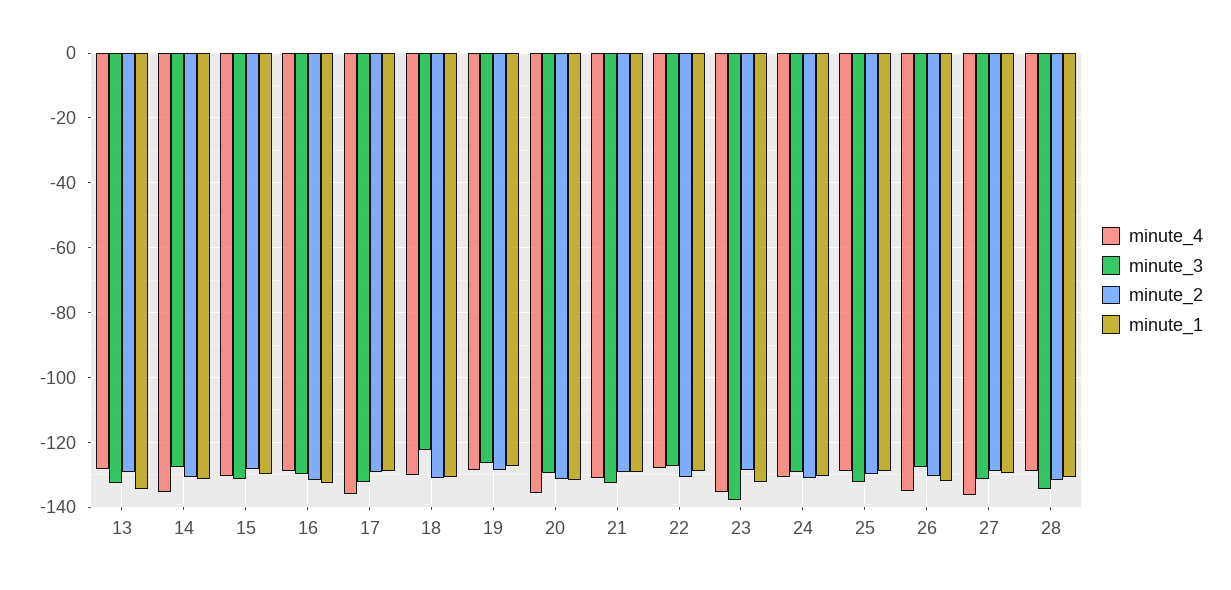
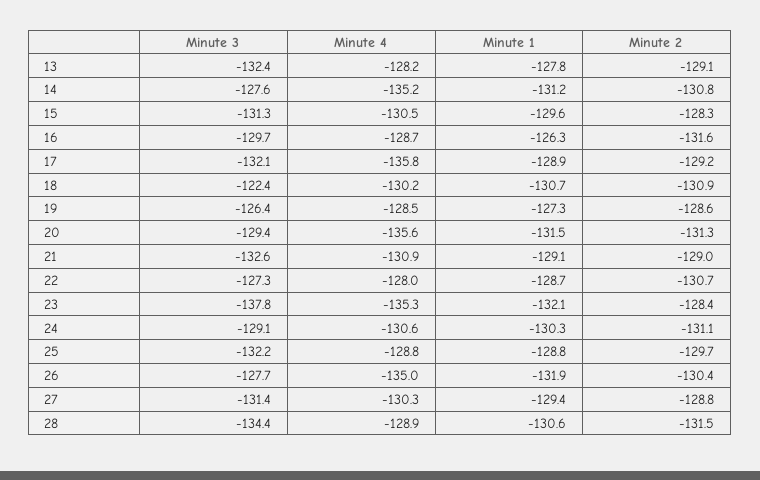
  {
    "minute_4": {
      "13": -128.2,
      "14": -135.2,
      "15": -130.5,
      "16": -128.7,
      "17": -135.8,
      "18": -130.2,
      "19": -128.5,
      "20": -135.6,
      "21": -130.9,
      "22": -128,
      "23": -135.3,
      "24": -130.6,
      "25": -128.8,
      "26": -135,
-     "27": -136,
+     "27": -130.3,
      "28": -128.9
    },
    "minute_3": {
      "13": -132.4,
      "14": -127.6,
      "15": -131.3,
      "16": -129.7,
      "17": -132.1,
      "18": -122.4,
      "19": -126.4,
      "20": -129.4,
      "21": -132.6,
      "22": -127.3,
      "23": -137.8,
      "24": -129.1,
      "25": -132.2,
      "26": -127.7,
      "27": -131.4,
      "28": -134.4
    },
    "minute_2": {
      "13": -129.1,
      "14": -130.8,
      "15": -128.3,
      "16": -131.6,
      "17": -129.2,
      "18": -130.9,
      "19": -128.6,
      "20": -131.3,
      "21": -129,
      "22": -130.7,
      "23": -128.4,
      "24": -131.1,
      "25": -129.7,
      "26": -130.4,
      "27": -128.8,
      "28": -131.5
    },
    "minute_1": {
-     "13": -134,
+     "13": -127.8,
      "14": -131.2,
      "15": -129.6,
-     "16": -132,
+     "16": -126.3,
      "17": -128.9,
      "18": -130.7,
      "19": -127.3,
      "20": -131.5,
      "21": -129.1,
      "22": -128.7,
      "23": -132.1,
      "24": -130.3,
      "25": -128.8,
      "26": -131.9,
      "27": -129.4,
      "28": -130.6
    }
  }

